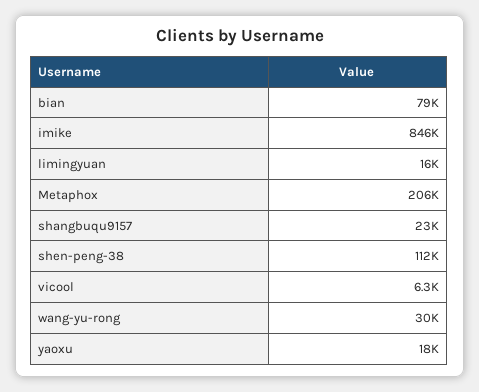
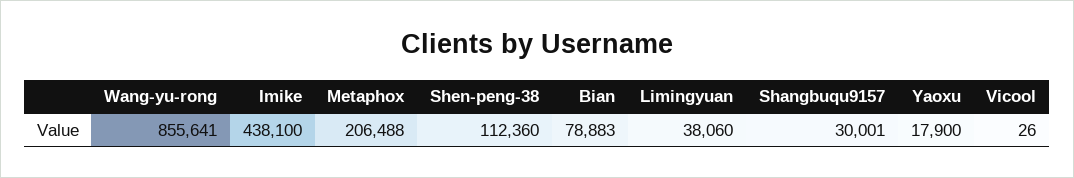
  {
    "bian": 78883,
-   "imike": 846000,
+   "imike": 438100,
-   "limingyuan": 16000,
+   "limingyuan": 38060,
    "Metaphox": 206488,
-   "shangbuqu9157": 23000,
+   "shangbuqu9157": 30001,
    "shen-peng-38": 112360,
-   "vicool": 6300,
+   "vicool": 26,
-   "wang-yu-rong": 30000,
+   "wang-yu-rong": 855641,
    "yaoxu": 17900
  }

